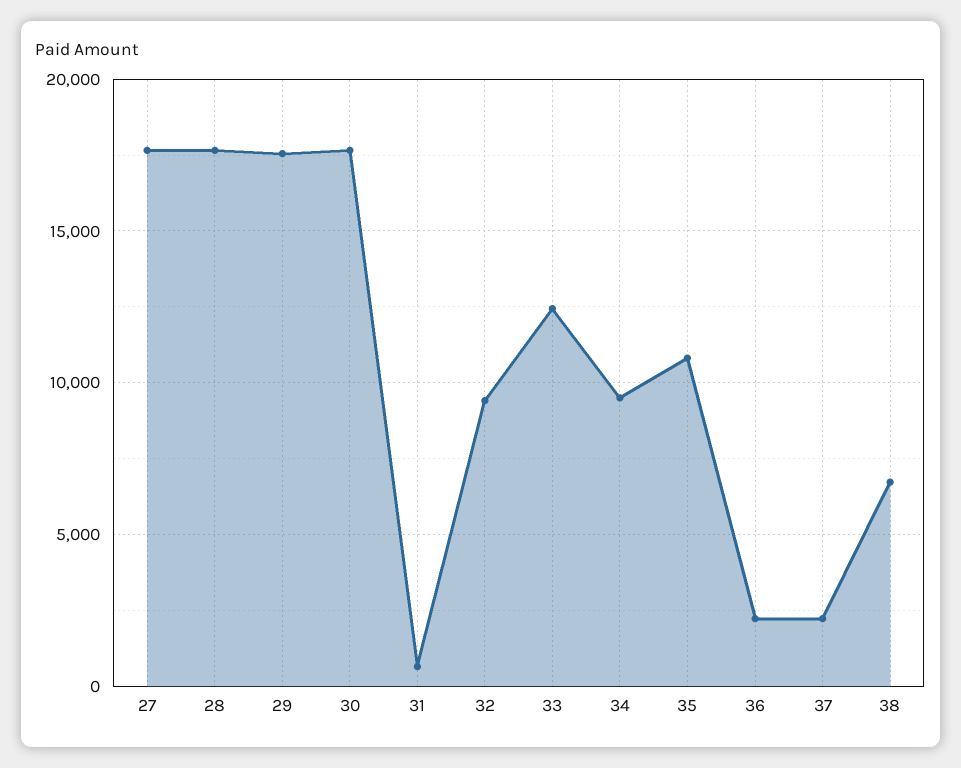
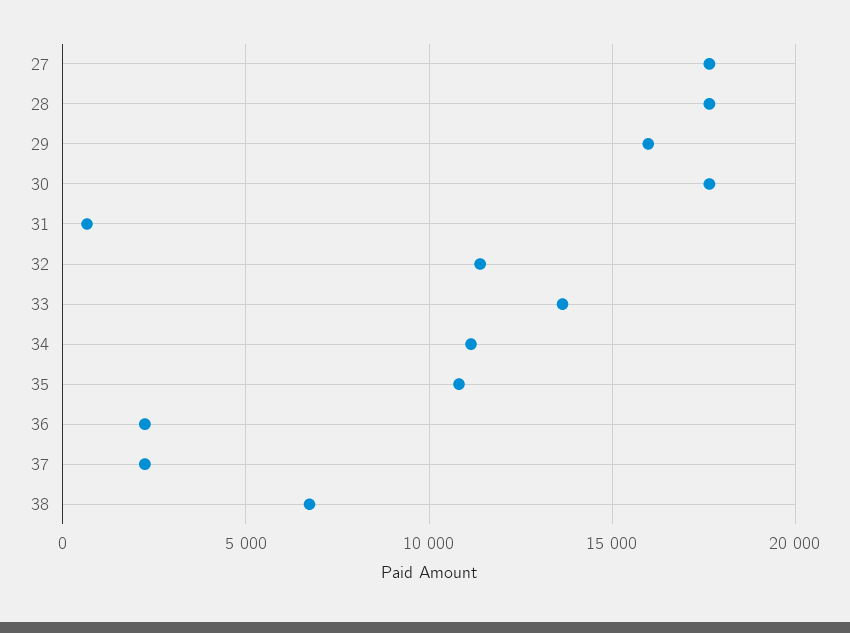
  {
    "27": 17500,
    "28": 17500,
-   "29": 17500,
+   "29": 16000,
    "30": 17500,
    "31": 500,
-   "32": 9500,
+   "32": 11500,
-   "33": 12500,
+   "33": 13500,
-   "34": 9500,
+   "34": 11000,
    "35": 11000,
    "36": 2000,
    "37": 2000,
    "38": 6500
  }

